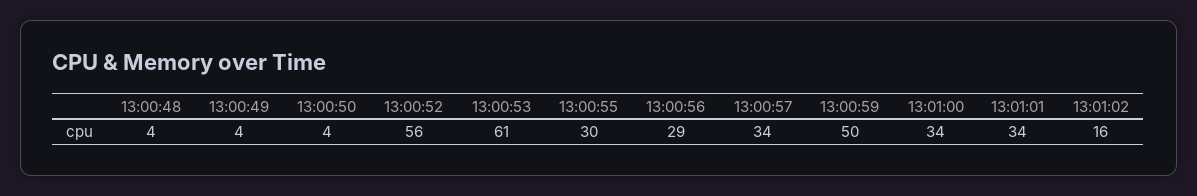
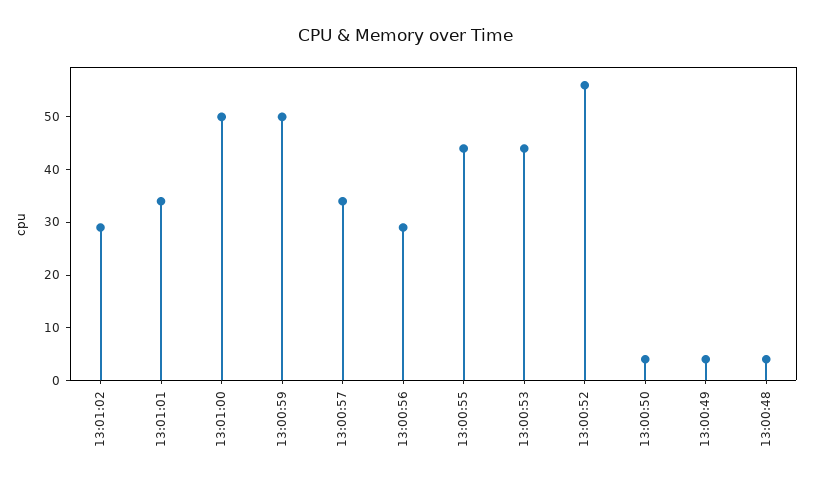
  {
    "13:00:48": 4,
    "13:00:49": 4,
    "13:00:50": 4,
    "13:00:52": 56,
-   "13:00:53": 61,
+   "13:00:53": 45,
-   "13:00:55": 30,
+   "13:00:55": 45,
    "13:00:56": 29,
    "13:00:57": 34,
    "13:00:59": 50,
-   "13:01:00": 34,
+   "13:01:00": 50,
    "13:01:01": 34,
-   "13:01:02": 16
+   "13:01:02": 30
  }

